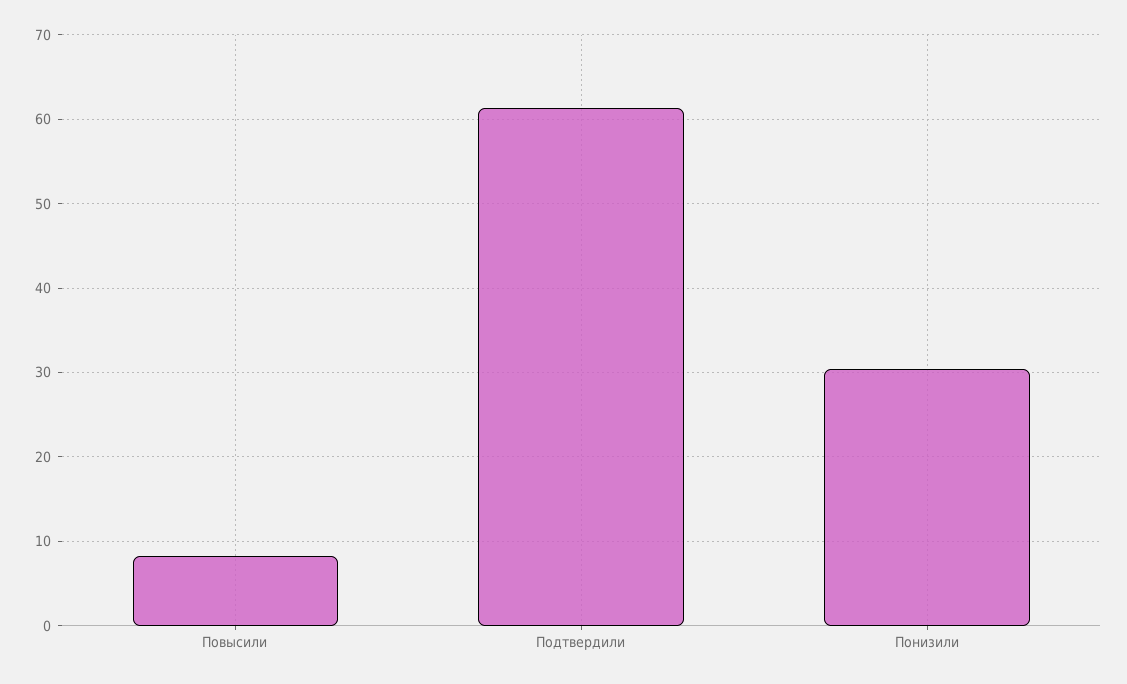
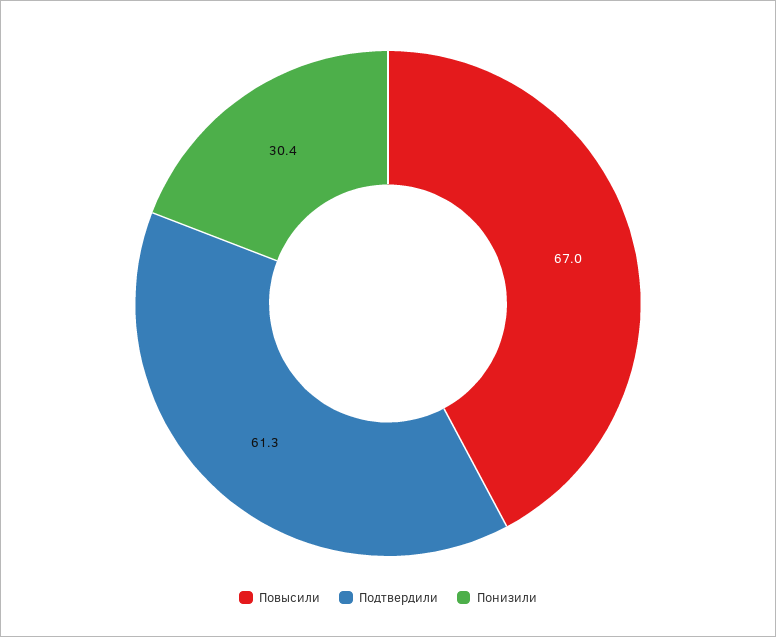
  {
-   "Повысили": 8,
+   "Повысили": 67,
    "Подтвердили": 61.3,
    "Понизили": 30.4
  }

